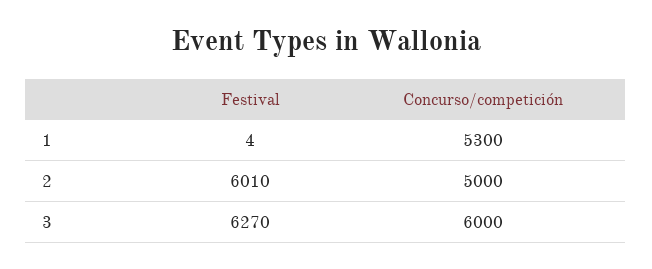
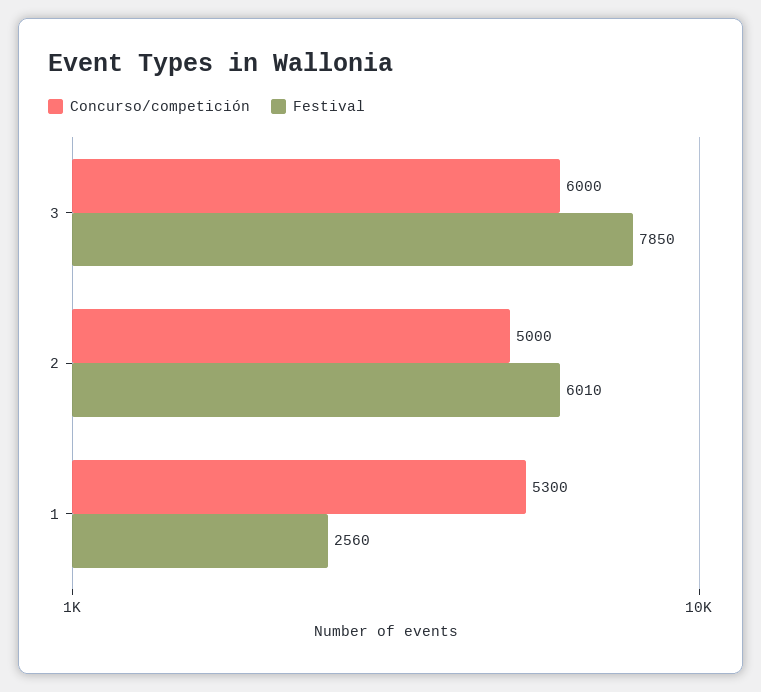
  {
    "Festival": {
-     "1": 4,
+     "1": 2560,
      "2": 6010,
-     "3": 6270
+     "3": 7850
    },
    "Concurso/competición": {
      "1": 5300,
      "2": 5000,
      "3": 6000
    }
  }

